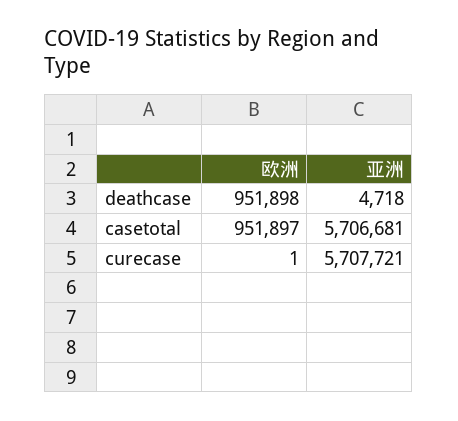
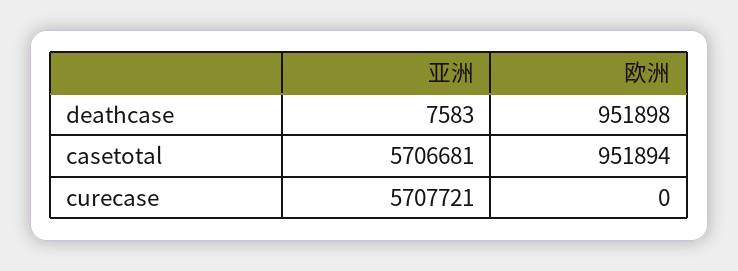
  {
    "欧洲": {
      "deathcase": 951898,
-     "casetotal": 951897,
+     "casetotal": 951894,
-     "curecase": 1
+     "curecase": 0
    },
    "亚洲": {
-     "deathcase": 4718,
+     "deathcase": 7583,
      "casetotal": 5706681,
      "curecase": 5707721
    }
  }

